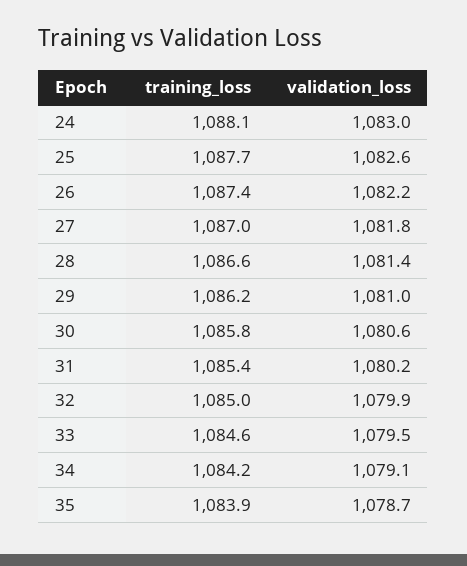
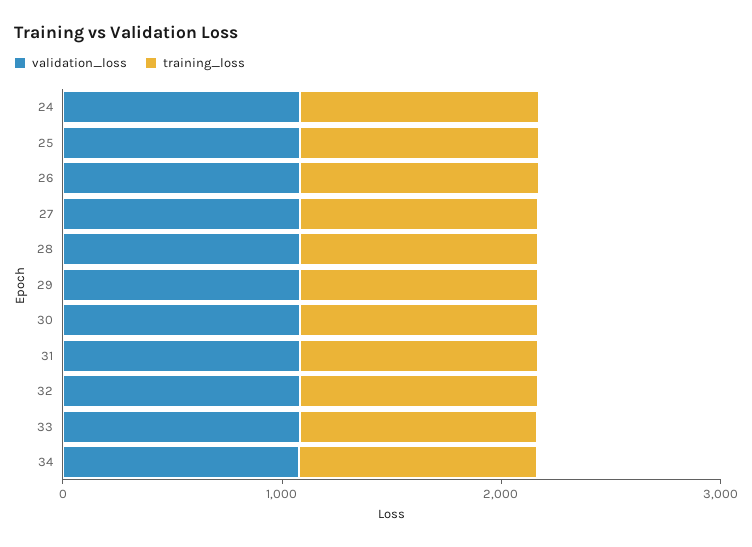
  {
    "training_loss": {
      "24": 1088.1,
      "25": 1087.7,
      "26": 1087.4,
      "27": 1087,
      "28": 1086.6,
      "29": 1086.2,
      "30": 1085.8,
      "31": 1085.4,
      "32": 1085,
      "33": 1084.6,
-     "34": 1084.2,
+     "34": 1084.2
-     "35": 1083.9
    },
    "validation_loss": {
      "24": 1083,
      "25": 1082.6,
      "26": 1082.2,
      "27": 1081.8,
      "28": 1081.4,
      "29": 1081,
      "30": 1080.6,
      "31": 1080.2,
      "32": 1079.9,
      "33": 1079.5,
-     "34": 1079.1,
+     "34": 1079.1
-     "35": 1078.7
    }
  }

